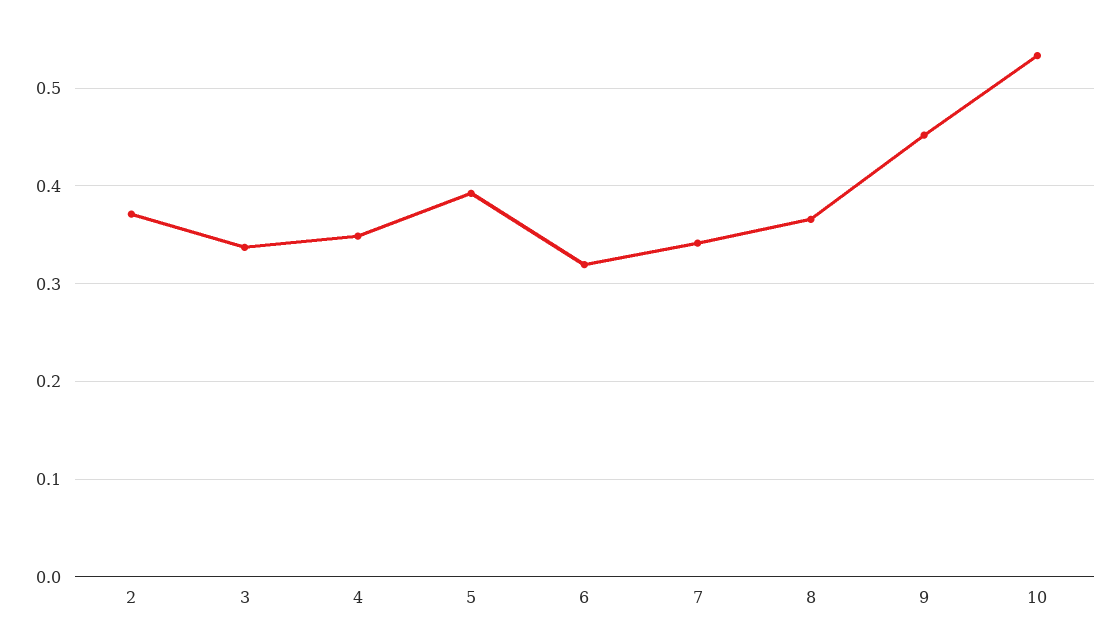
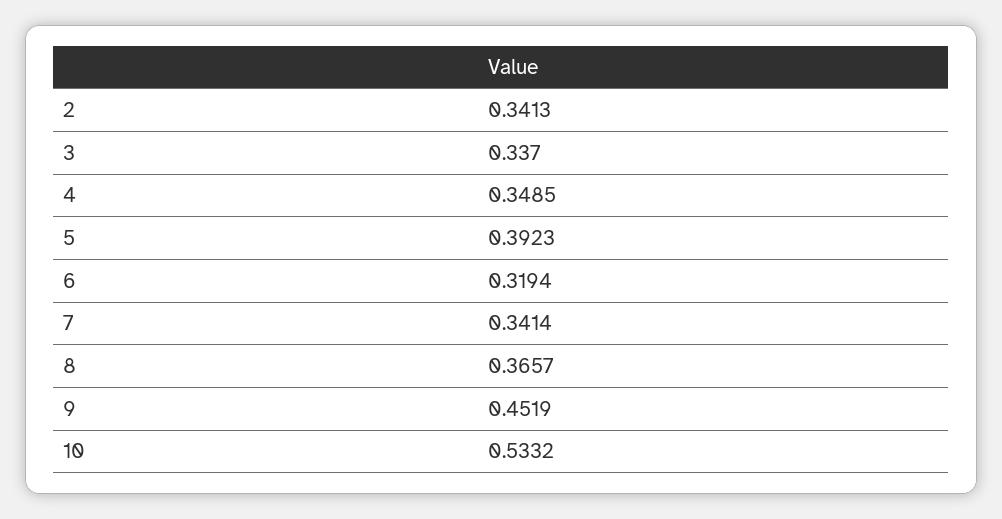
  {
-   "2": 0.37,
+   "2": 0.3413,
    "3": 0.337,
    "4": 0.3485,
    "5": 0.3923,
    "6": 0.3194,
    "7": 0.3414,
    "8": 0.3657,
    "9": 0.4519,
    "10": 0.5332
  }

